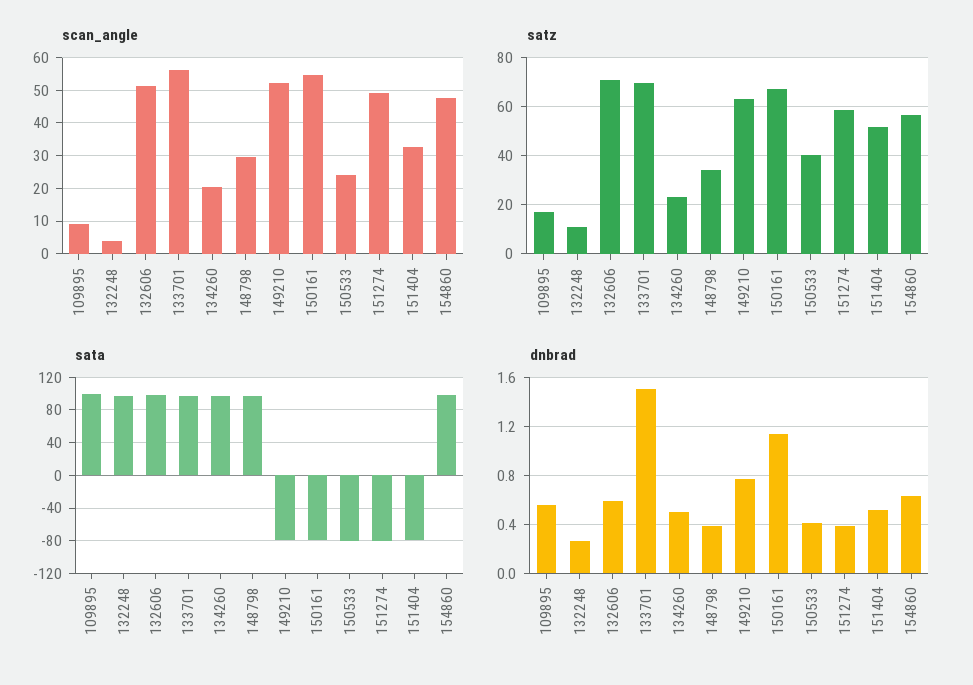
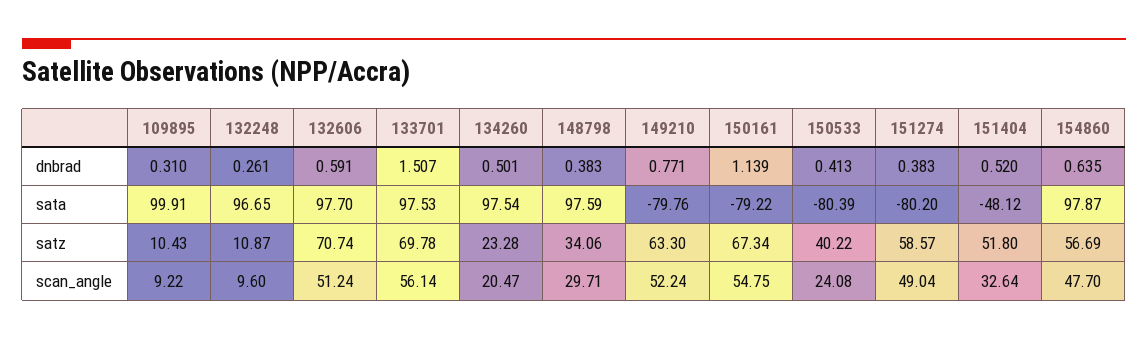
  {
    "scan_angle": {
      "109895": 9.22,
-     "132248": 4,
+     "132248": 9.6,
      "132606": 51.24,
      "133701": 56.14,
      "134260": 20.47,
      "148798": 29.71,
      "149210": 52.24,
      "150161": 54.75,
      "150533": 24.08,
      "151274": 49.04,
      "151404": 32.64,
      "154860": 47.7
    },
    "satz": {
-     "109895": 17.5,
+     "109895": 10.43,
      "132248": 10.87,
      "132606": 70.74,
      "133701": 69.78,
      "134260": 23.28,
      "148798": 34.06,
      "149210": 63.3,
      "150161": 67.34,
      "150533": 40.22,
      "151274": 58.57,
      "151404": 51.8,
      "154860": 56.69
    },
    "sata": {
      "109895": 99.91,
      "132248": 96.65,
      "132606": 97.7,
      "133701": 97.53,
      "134260": 97.54,
      "148798": 97.59,
      "149210": -79.76,
      "150161": -79.22,
      "150533": -80.39,
      "151274": -80.2,
-     "151404": -80,
+     "151404": -48.12,
      "154860": 97.87
    },
    "dnbrad": {
-     "109895": 0.55,
+     "109895": 0.31,
      "132248": 0.261,
      "132606": 0.591,
      "133701": 1.507,
      "134260": 0.501,
      "148798": 0.383,
      "149210": 0.771,
      "150161": 1.139,
      "150533": 0.413,
      "151274": 0.383,
      "151404": 0.52,
      "154860": 0.635
    }
  }

